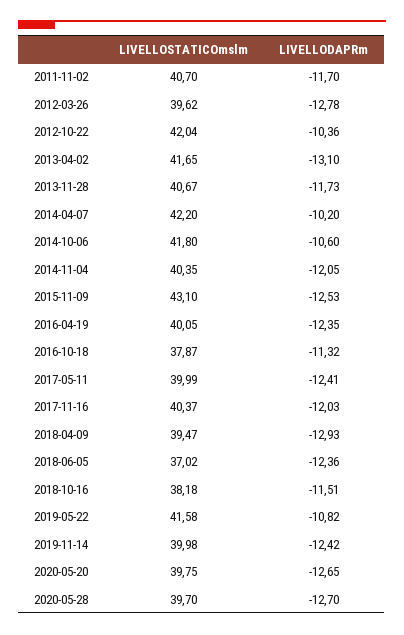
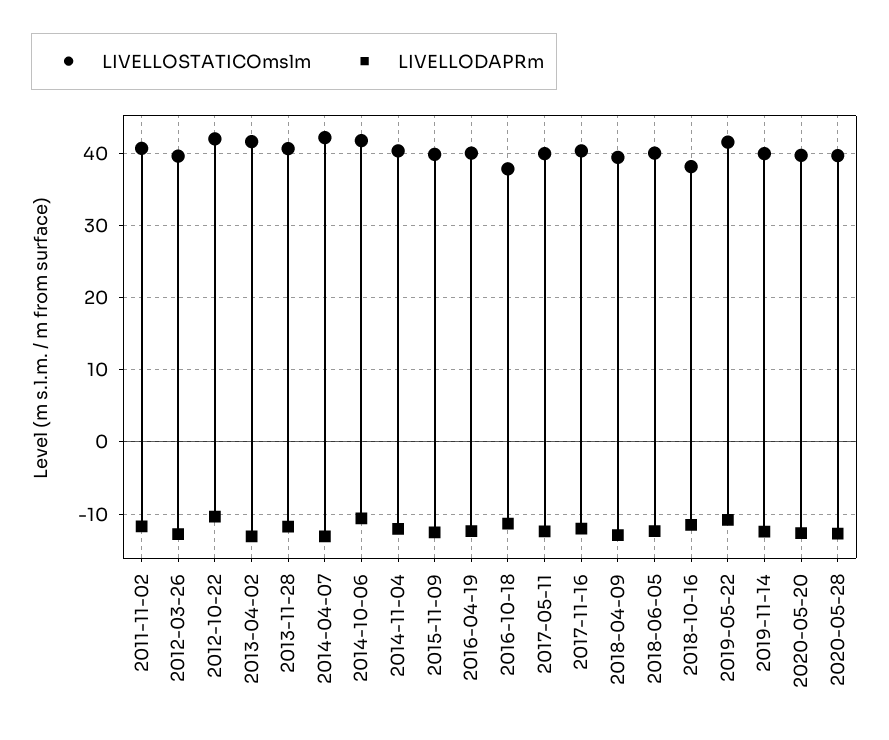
  {
    "LIVELLOSTATICOmslm": {
      "2011-11-02": 40.7,
      "2012-03-26": 39.62,
      "2012-10-22": 42.04,
      "2013-04-02": 41.65,
      "2013-11-28": 40.67,
      "2014-04-07": 42.2,
      "2014-10-06": 41.8,
      "2014-11-04": 40.35,
-     "2015-11-09": 43.1,
+     "2015-11-09": 40,
      "2016-04-19": 40.05,
      "2016-10-18": 37.87,
      "2017-05-11": 39.99,
      "2017-11-16": 40.37,
      "2018-04-09": 39.47,
-     "2018-06-05": 37.02,
+     "2018-06-05": 40,
      "2018-10-16": 38.18,
      "2019-05-22": 41.58,
      "2019-11-14": 39.98,
      "2020-05-20": 39.75,
      "2020-05-28": 39.7
    },
    "LIVELLODAPRm": {
      "2011-11-02": -11.7,
      "2012-03-26": -12.78,
      "2012-10-22": -10.36,
      "2013-04-02": -13.1,
      "2013-11-28": -11.73,
-     "2014-04-07": -10.2,
+     "2014-04-07": -13,
      "2014-10-06": -10.6,
      "2014-11-04": -12.05,
      "2015-11-09": -12.53,
      "2016-04-19": -12.35,
      "2016-10-18": -11.32,
      "2017-05-11": -12.41,
      "2017-11-16": -12.03,
      "2018-04-09": -12.93,
      "2018-06-05": -12.36,
      "2018-10-16": -11.51,
      "2019-05-22": -10.82,
      "2019-11-14": -12.42,
      "2020-05-20": -12.65,
      "2020-05-28": -12.7
    }
  }

